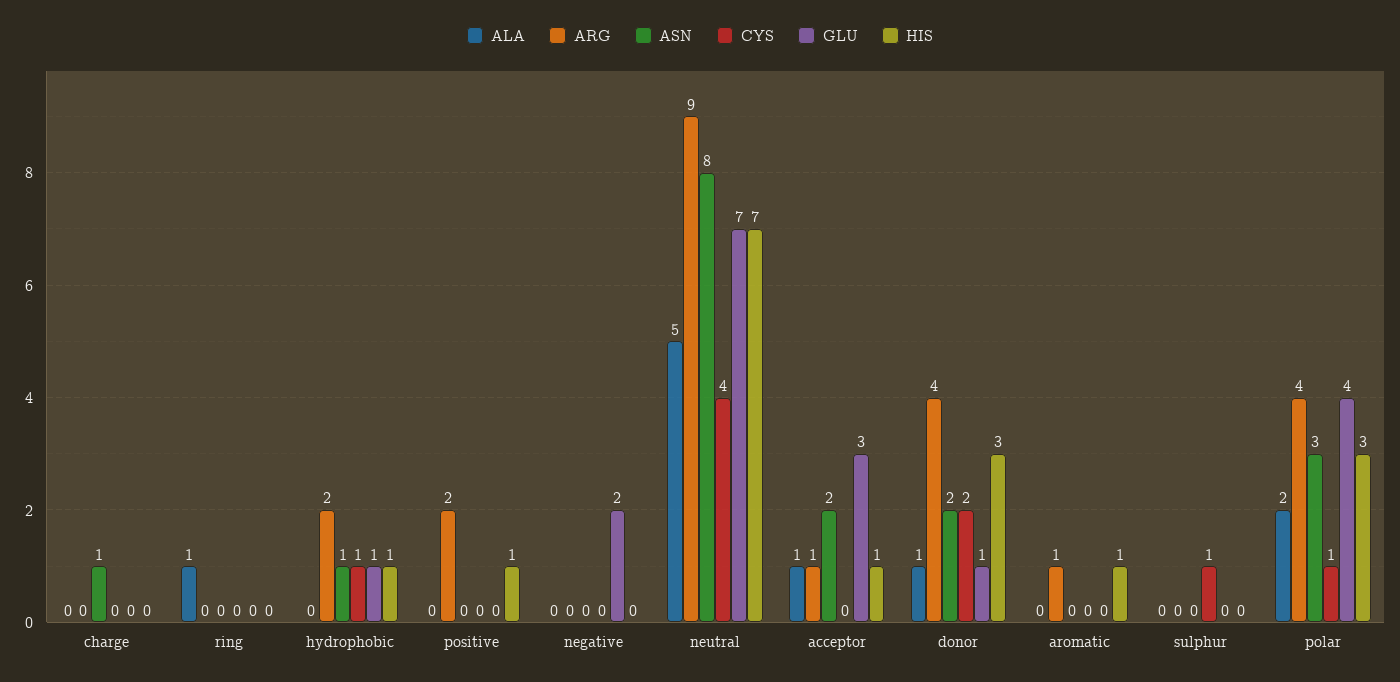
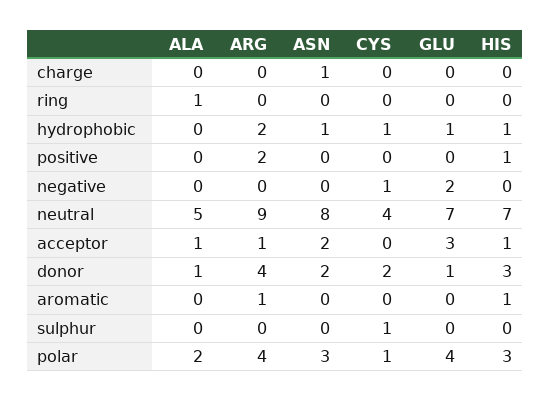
  {
    "ALA": {
      "charge": 0,
      "ring": 1,
      "hydrophobic": 0,
      "positive": 0,
      "negative": 0,
      "neutral": 5,
      "acceptor": 1,
      "donor": 1,
      "aromatic": 0,
      "sulphur": 0,
      "polar": 2
    },
    "ARG": {
      "charge": 0,
      "ring": 0,
      "hydrophobic": 2,
      "positive": 2,
      "negative": 0,
      "neutral": 9,
      "acceptor": 1,
      "donor": 4,
      "aromatic": 1,
      "sulphur": 0,
      "polar": 4
    },
    "ASN": {
      "charge": 1,
      "ring": 0,
      "hydrophobic": 1,
      "positive": 0,
      "negative": 0,
      "neutral": 8,
      "acceptor": 2,
      "donor": 2,
      "aromatic": 0,
      "sulphur": 0,
      "polar": 3
    },
    "CYS": {
      "charge": 0,
      "ring": 0,
      "hydrophobic": 1,
      "positive": 0,
-     "negative": 0,
+     "negative": 1,
      "neutral": 4,
      "acceptor": 0,
      "donor": 2,
      "aromatic": 0,
      "sulphur": 1,
      "polar": 1
    },
    "GLU": {
      "charge": 0,
      "ring": 0,
      "hydrophobic": 1,
      "positive": 0,
      "negative": 2,
      "neutral": 7,
      "acceptor": 3,
      "donor": 1,
      "aromatic": 0,
      "sulphur": 0,
      "polar": 4
    },
    "HIS": {
      "charge": 0,
      "ring": 0,
      "hydrophobic": 1,
      "positive": 1,
      "negative": 0,
      "neutral": 7,
      "acceptor": 1,
      "donor": 3,
      "aromatic": 1,
      "sulphur": 0,
      "polar": 3
    }
  }

